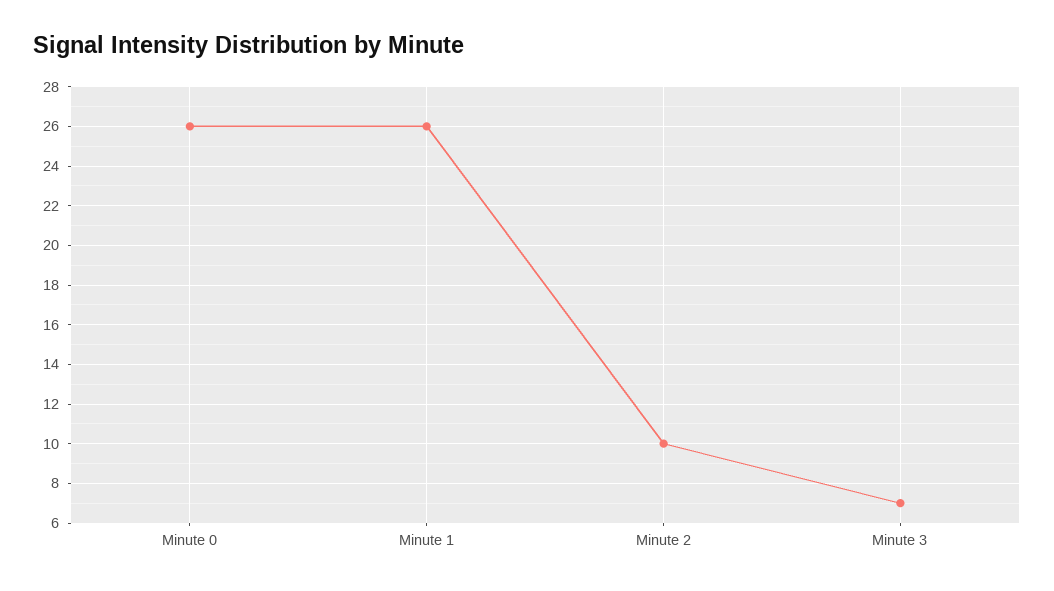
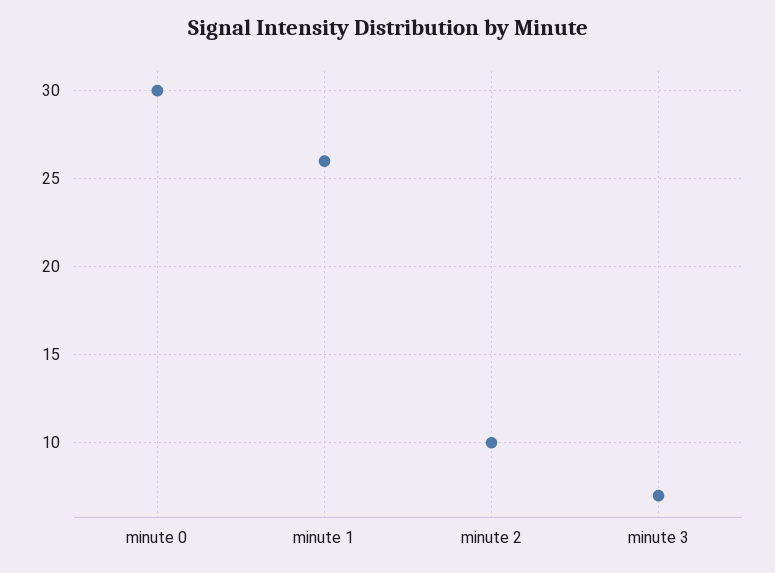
  {
-   "Minute 0": 26,
+   "Minute 0": 30,
    "Minute 1": 26,
    "Minute 2": 10,
    "Minute 3": 7
  }

